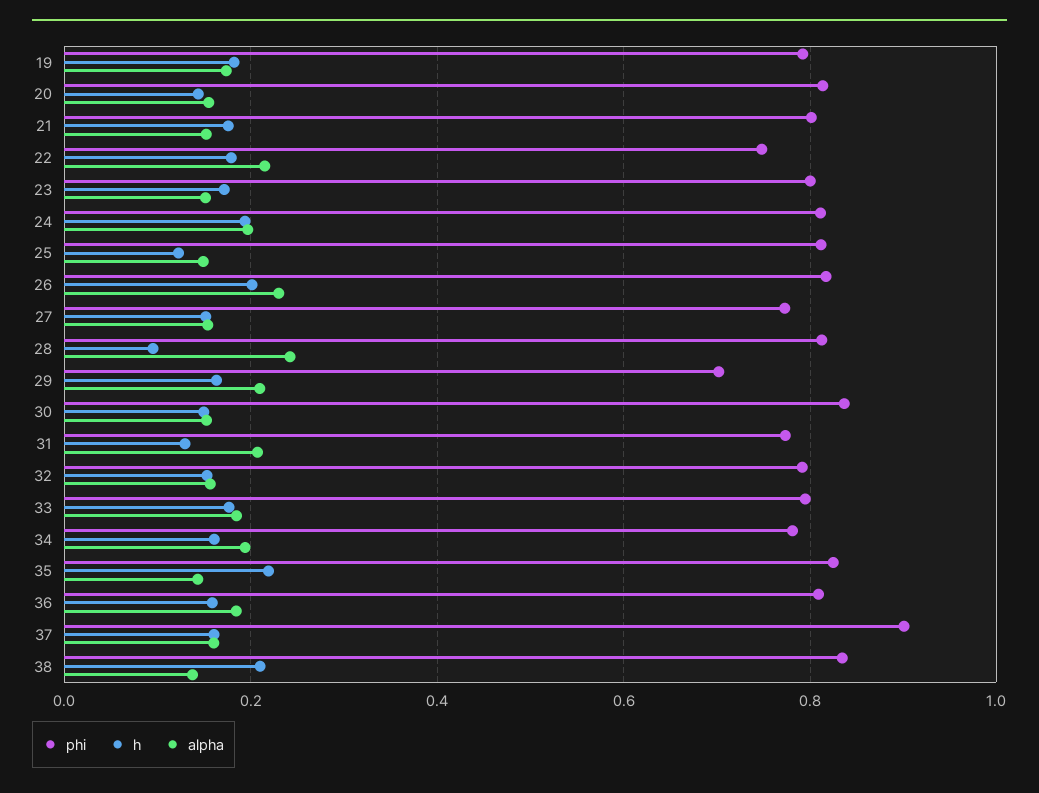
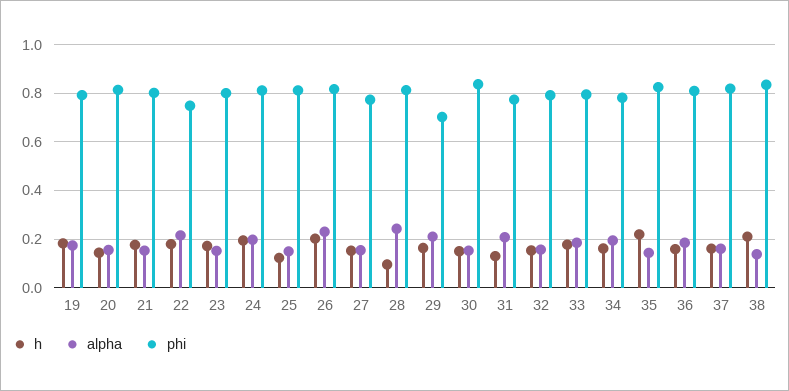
  {
    "phi": {
      "19": 0.8,
      "20": 0.82,
      "21": 0.8,
      "22": 0.74,
      "23": 0.8,
      "24": 0.82,
      "25": 0.82,
      "26": 0.82,
      "27": 0.78,
      "28": 0.82,
      "29": 0.7,
      "30": 0.84,
      "31": 0.78,
      "32": 0.8,
      "33": 0.8,
      "34": 0.78,
      "35": 0.82,
      "36": 0.8,
-     "37": 0.9,
+     "37": 0.825,
      "38": 0.84
    },
    "h": {
      "19": 0.18,
      "20": 0.14,
      "21": 0.18,
      "22": 0.18,
      "23": 0.18,
      "24": 0.2,
      "25": 0.12,
      "26": 0.2,
      "27": 0.16,
      "28": 0.1,
      "29": 0.16,
      "30": 0.14,
      "31": 0.12,
      "32": 0.16,
      "33": 0.18,
      "34": 0.16,
      "35": 0.22,
      "36": 0.16,
      "37": 0.16,
      "38": 0.22
    },
    "alpha": {
      "19": 0.18,
      "20": 0.16,
      "21": 0.16,
      "22": 0.22,
      "23": 0.16,
      "24": 0.2,
      "25": 0.14,
      "26": 0.24,
      "27": 0.16,
      "28": 0.24,
      "29": 0.2,
      "30": 0.16,
      "31": 0.2,
      "32": 0.16,
      "33": 0.18,
      "34": 0.2,
      "35": 0.14,
      "36": 0.18,
      "37": 0.16,
      "38": 0.14
    }
  }

